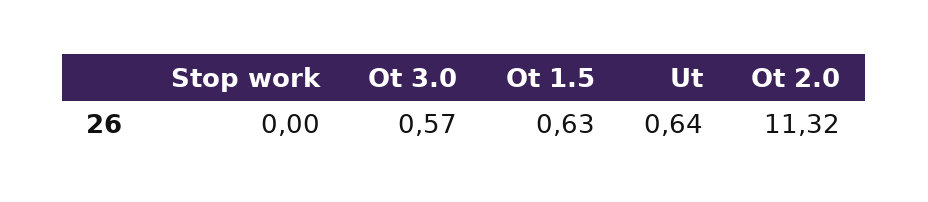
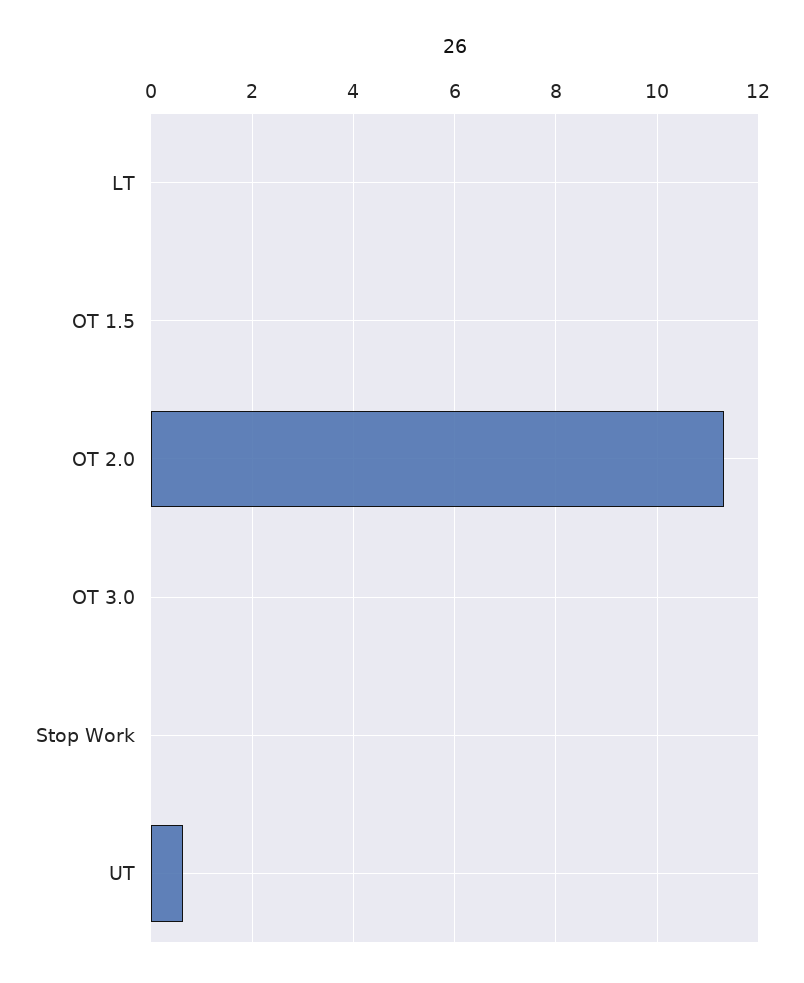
  {
    "Stop work": 0,
-   "Ot 3.0": 0.57,
+   "Ot 3.0": 0,
-   "Ot 1.5": 0.63,
+   "Ot 1.5": 0,
    "Ut": 0.64,
-   "Ot 2.0": 11.32
+   "Ot 2.0": 11.32,
+   "LT": 0
  }

